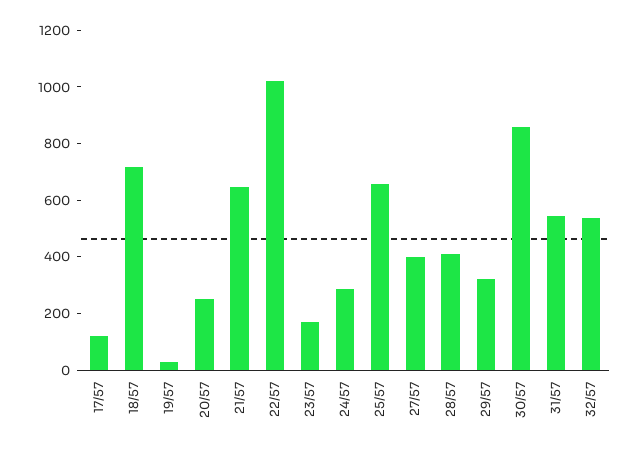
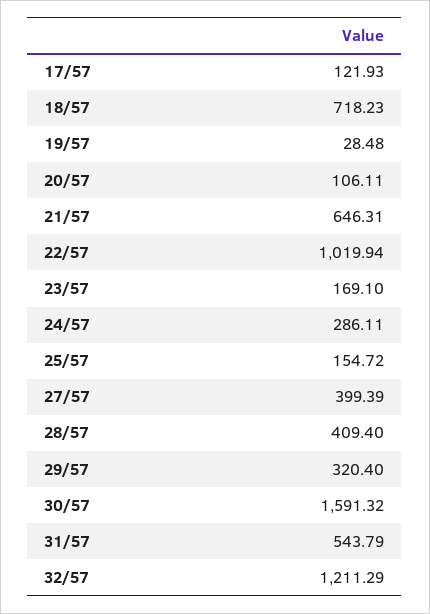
  {
    "17/57": 121.93,
    "18/57": 718.23,
    "19/57": 28.48,
-   "20/57": 250,
+   "20/57": 106.11,
    "21/57": 646.31,
    "22/57": 1019.94,
    "23/57": 169.1,
    "24/57": 286.11,
-   "25/57": 650,
+   "25/57": 154.72,
    "27/57": 399.39,
    "28/57": 409.4,
    "29/57": 320.4,
-   "30/57": 850,
+   "30/57": 1591.32,
    "31/57": 543.79,
-   "32/57": 550
+   "32/57": 1211.29
  }

